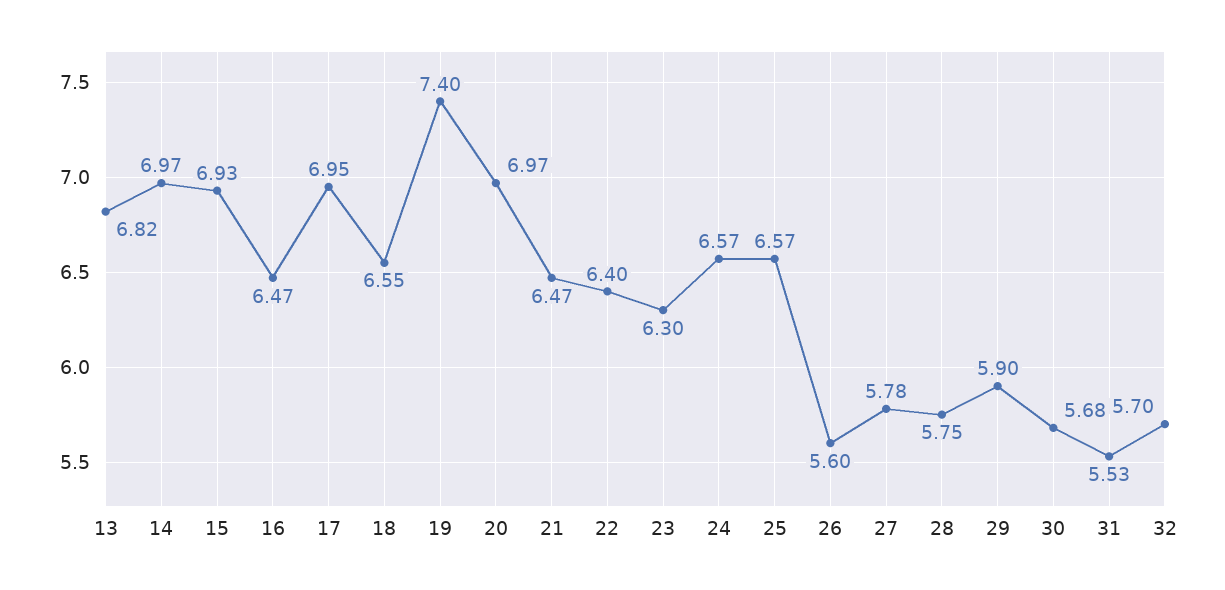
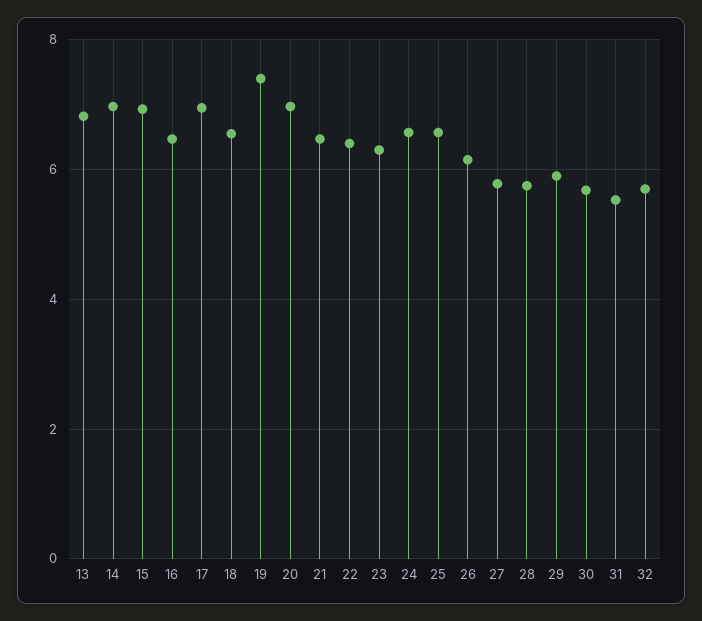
  {
    "13": 6.82,
    "14": 6.97,
    "15": 6.93,
    "16": 6.47,
    "17": 6.95,
    "18": 6.55,
    "19": 7.4,
    "20": 6.97,
    "21": 6.47,
    "22": 6.4,
    "23": 6.3,
    "24": 6.57,
    "25": 6.57,
-   "26": 5.6,
+   "26": 6.2,
    "27": 5.78,
    "28": 5.75,
    "29": 5.9,
    "30": 5.68,
    "31": 5.53,
    "32": 5.7
  }

